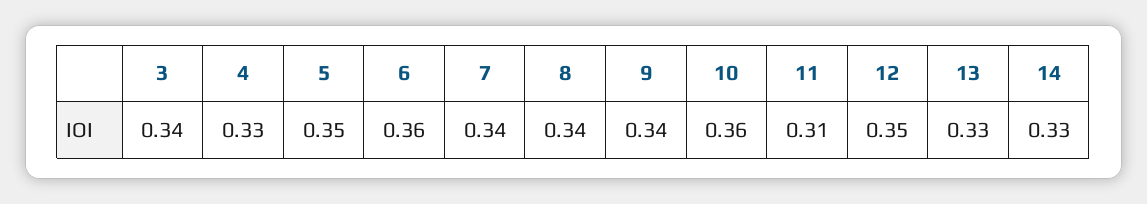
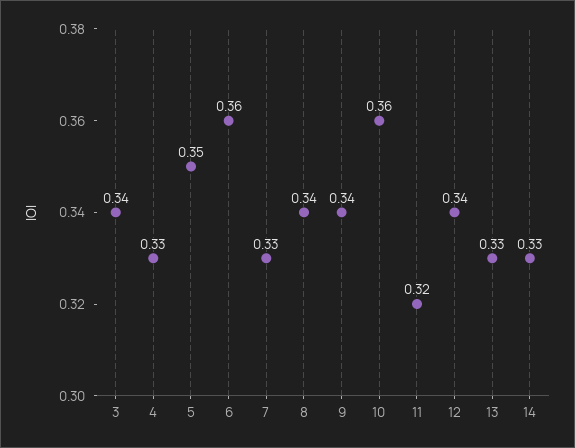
  {
    "3": 0.34,
    "4": 0.33,
    "5": 0.35,
    "6": 0.36,
-   "7": 0.34,
+   "7": 0.33,
    "8": 0.34,
    "9": 0.34,
    "10": 0.36,
-   "11": 0.31,
+   "11": 0.32,
-   "12": 0.35,
+   "12": 0.34,
    "13": 0.33,
    "14": 0.33
  }

